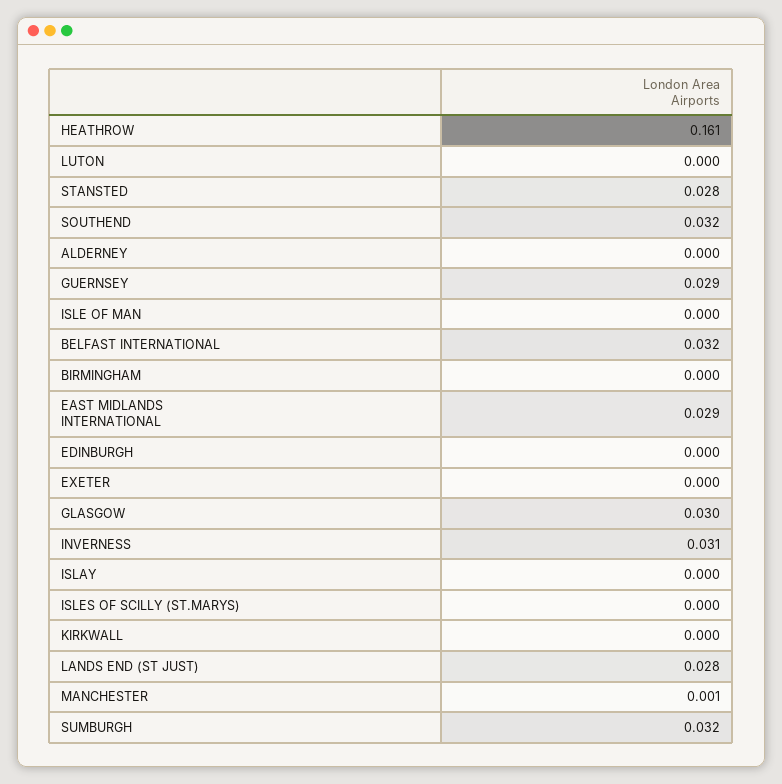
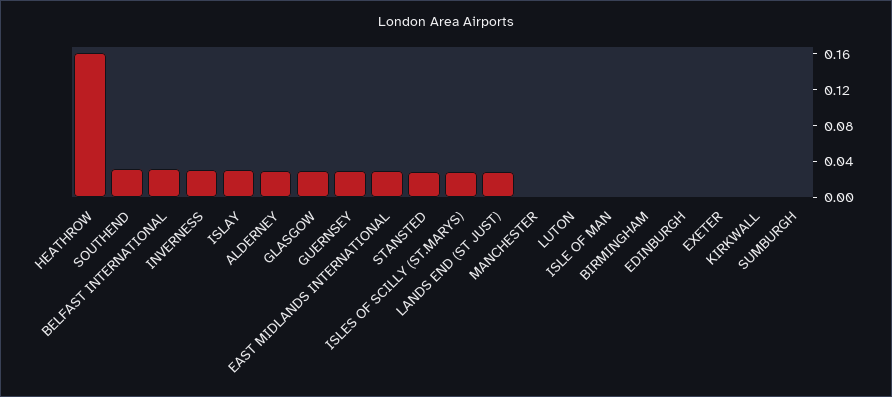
  {
    "HEATHROW": 0.161,
    "LUTON": 0,
    "STANSTED": 0.028,
    "SOUTHEND": 0.032,
-   "ALDERNEY": 0,
+   "ALDERNEY": 0.03,
    "GUERNSEY": 0.029,
    "ISLE OF MAN": 0,
    "BELFAST INTERNATIONAL": 0.032,
    "BIRMINGHAM": 0,
    "EAST MIDLANDS INTERNATIONAL": 0.029,
    "EDINBURGH": 0,
    "EXETER": 0,
    "GLASGOW": 0.03,
    "INVERNESS": 0.031,
-   "ISLAY": 0,
+   "ISLAY": 0.03,
-   "ISLES OF SCILLY (ST.MARYS)": 0,
+   "ISLES OF SCILLY (ST.MARYS)": 0.03,
    "KIRKWALL": 0,
    "LANDS END (ST JUST)": 0.028,
    "MANCHESTER": 0.001,
-   "SUMBURGH": 0.032
+   "SUMBURGH": 0
  }

